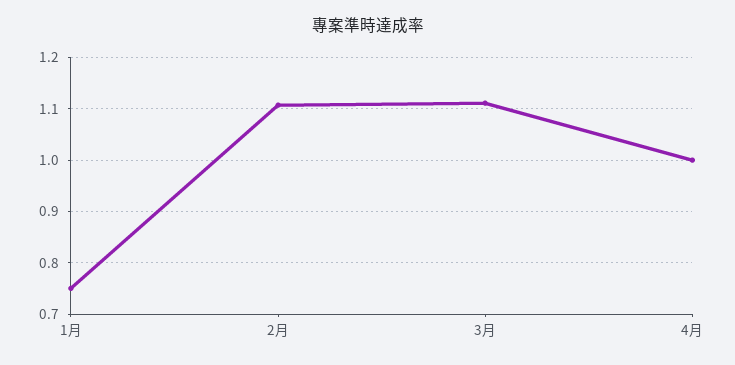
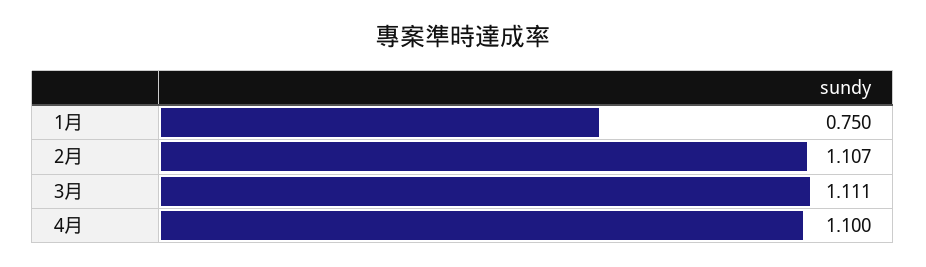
  {
    "1月": 0.75,
    "2月": 1.107,
    "3月": 1.111,
-   "4月": 1
+   "4月": 1.1
  }

